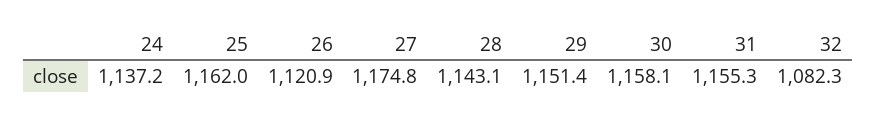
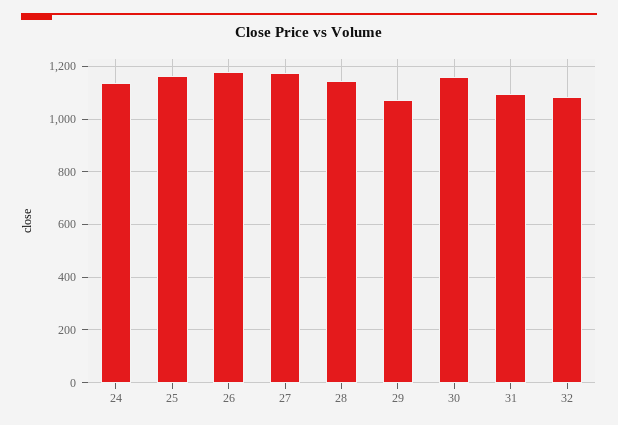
  {
    "24": 1137.2,
    "25": 1162,
-   "26": 1120.9,
+   "26": 1175,
    "27": 1174.8,
    "28": 1143.1,
-   "29": 1151.4,
+   "29": 1075,
    "30": 1158.1,
-   "31": 1155.3,
+   "31": 1100,
    "32": 1082.3
  }

